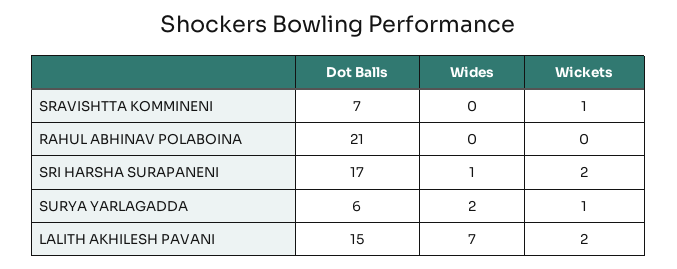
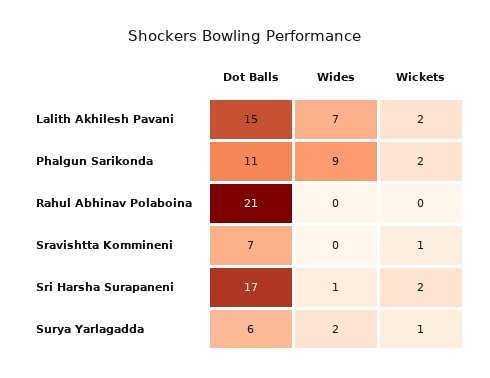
  {
    "Dot Balls": {
      "SRAVISHTTA KOMMINENI": 7,
      "RAHUL ABHINAV POLABOINA": 21,
      "SRI HARSHA SURAPANENI": 17,
      "SURYA YARLAGADDA": 6,
-     "LALITH AKHILESH PAVANI": 15
+     "LALITH AKHILESH PAVANI": 15,
+     "Phalgun Sarikonda": 11
    },
    "Wides": {
      "SRAVISHTTA KOMMINENI": 0,
      "RAHUL ABHINAV POLABOINA": 0,
      "SRI HARSHA SURAPANENI": 1,
      "SURYA YARLAGADDA": 2,
-     "LALITH AKHILESH PAVANI": 7
+     "LALITH AKHILESH PAVANI": 7,
+     "Phalgun Sarikonda": 9
    },
    "Wickets": {
      "SRAVISHTTA KOMMINENI": 1,
      "RAHUL ABHINAV POLABOINA": 0,
      "SRI HARSHA SURAPANENI": 2,
      "SURYA YARLAGADDA": 1,
-     "LALITH AKHILESH PAVANI": 2
+     "LALITH AKHILESH PAVANI": 2,
+     "Phalgun Sarikonda": 2
    }
  }

